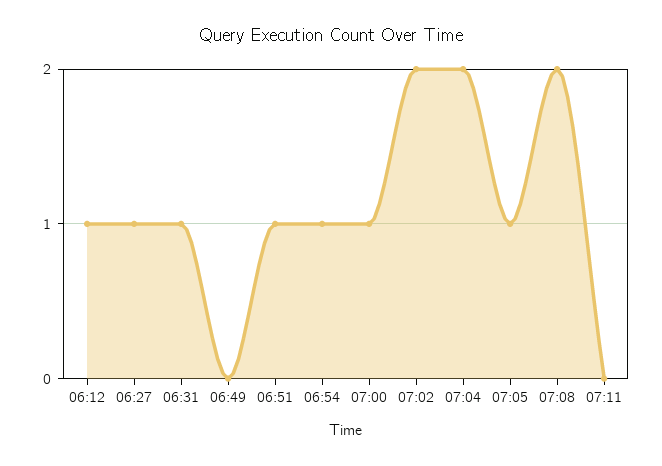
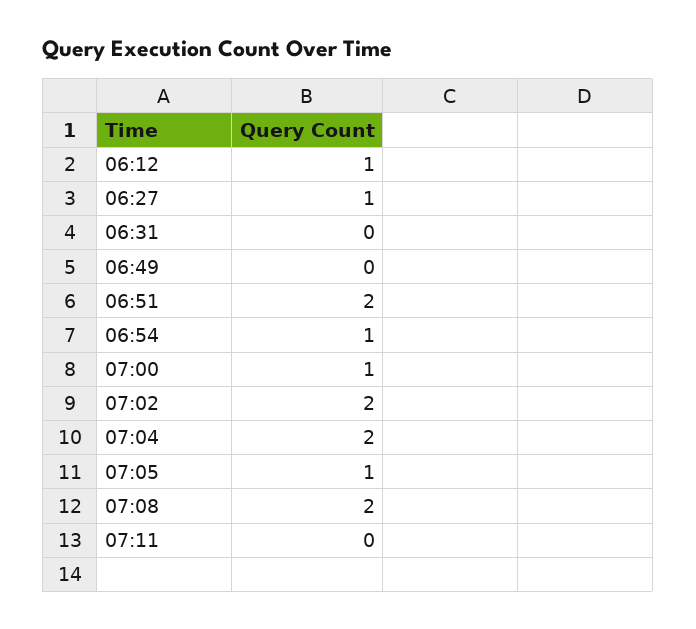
  {
    "06:12": 1,
    "06:27": 1,
-   "06:31": 1,
+   "06:31": 0,
    "06:49": 0,
-   "06:51": 1,
+   "06:51": 2,
    "06:54": 1,
    "07:00": 1,
    "07:02": 2,
    "07:04": 2,
    "07:05": 1,
    "07:08": 2,
    "07:11": 0
  }

